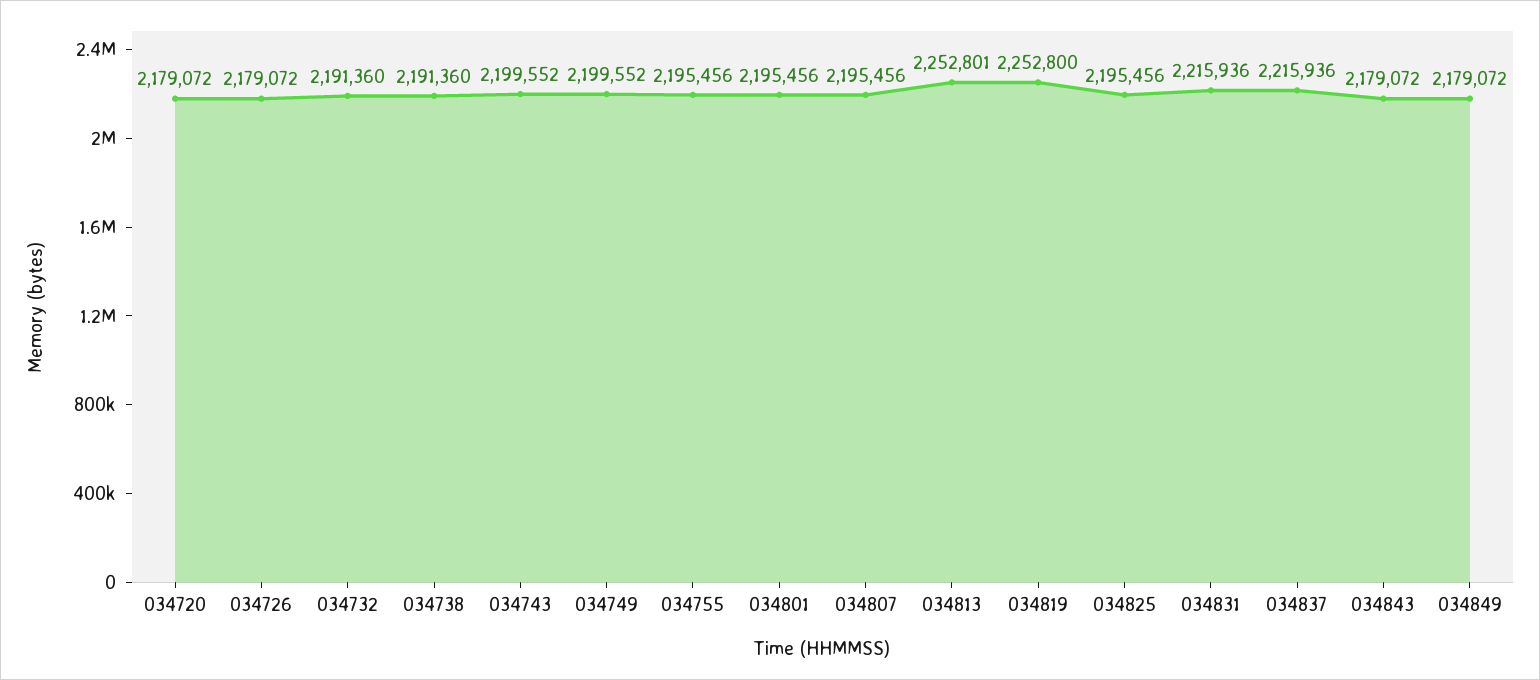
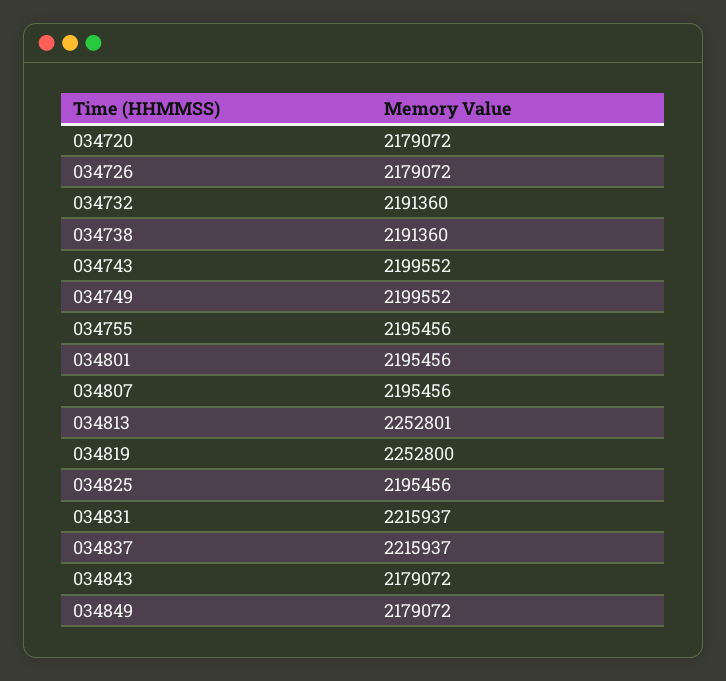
  {
    "034720": 2179072,
    "034726": 2179072,
    "034732": 2191360,
    "034738": 2191360,
    "034743": 2199552,
    "034749": 2199552,
    "034755": 2195456,
    "034801": 2195456,
    "034807": 2195456,
    "034813": 2252801,
    "034819": 2252800,
    "034825": 2195456,
-   "034831": 2215936,
+   "034831": 2215937,
-   "034837": 2215936,
+   "034837": 2215937,
    "034843": 2179072,
    "034849": 2179072
  }

